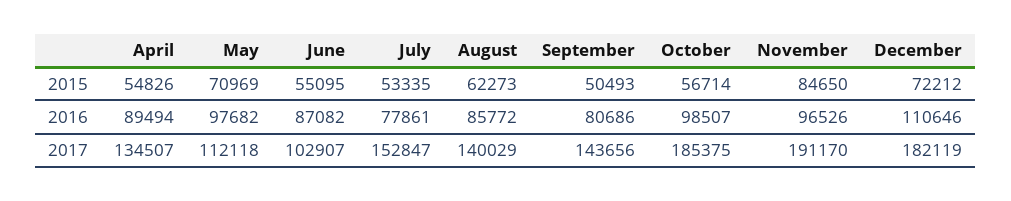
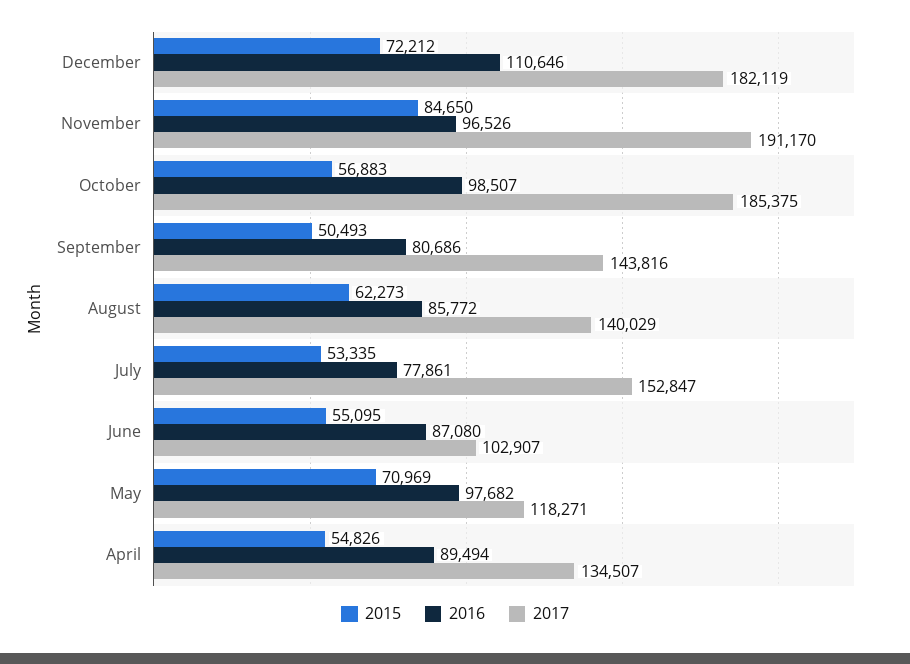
  {
    "2015": {
      "April": 54826,
      "May": 70969,
      "June": 55095,
      "July": 53335,
      "August": 62273,
      "September": 50493,
-     "October": 56714,
+     "October": 56883,
      "November": 84650,
      "December": 72212
    },
    "2016": {
      "April": 89494,
      "May": 97682,
-     "June": 87082,
+     "June": 87080,
      "July": 77861,
      "August": 85772,
      "September": 80686,
      "October": 98507,
      "November": 96526,
      "December": 110646
    },
    "2017": {
      "April": 134507,
-     "May": 112118,
+     "May": 118271,
      "June": 102907,
      "July": 152847,
      "August": 140029,
-     "September": 143656,
+     "September": 143816,
      "October": 185375,
      "November": 191170,
      "December": 182119
    }
  }

